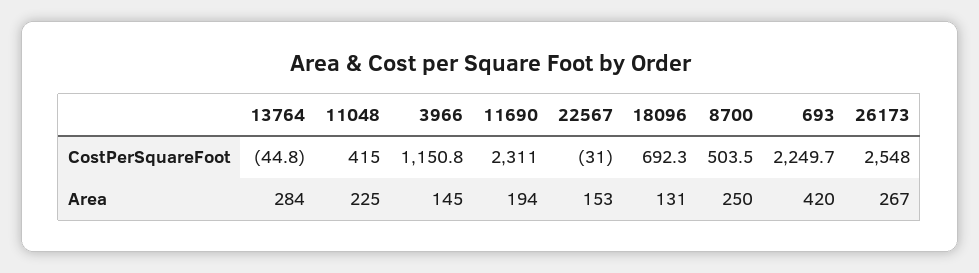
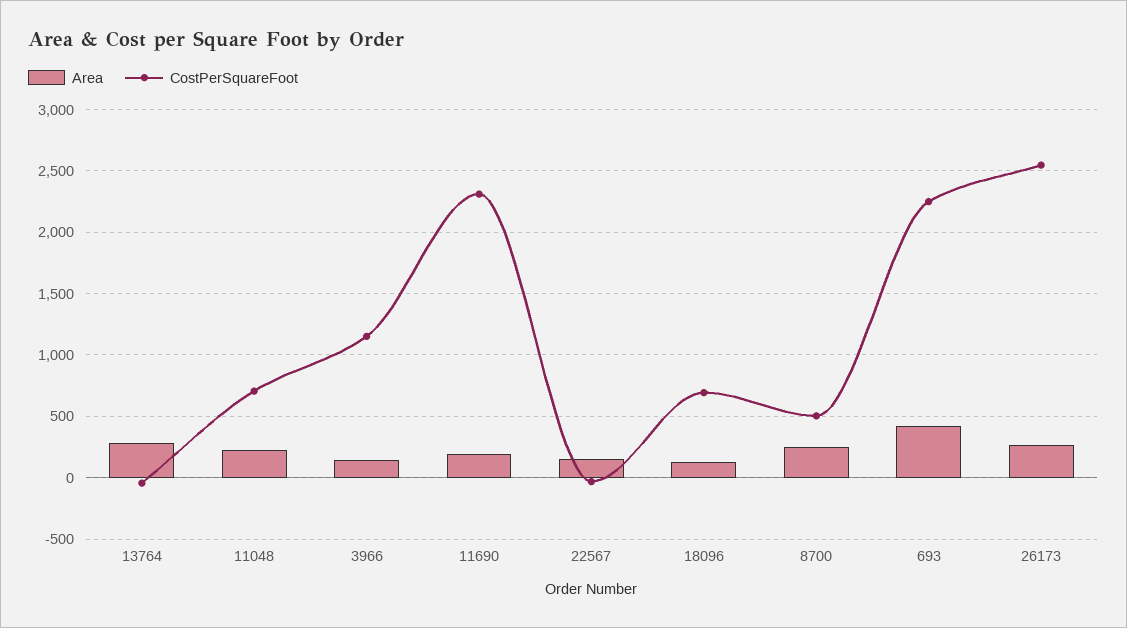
  {
    "CostPerSquareFoot": {
      "13764": -44.8,
-     "11048": 415,
+     "11048": 700,
      "3966": 1150.8,
      "11690": 2311,
      "22567": -31,
      "18096": 692.3,
      "8700": 503.5,
      "693": 2249.7,
      "26173": 2548
    },
    "Area": {
      "13764": 284,
      "11048": 225,
      "3966": 145,
      "11690": 194,
      "22567": 153,
      "18096": 131,
      "8700": 250,
      "693": 420,
      "26173": 267
    }
  }

